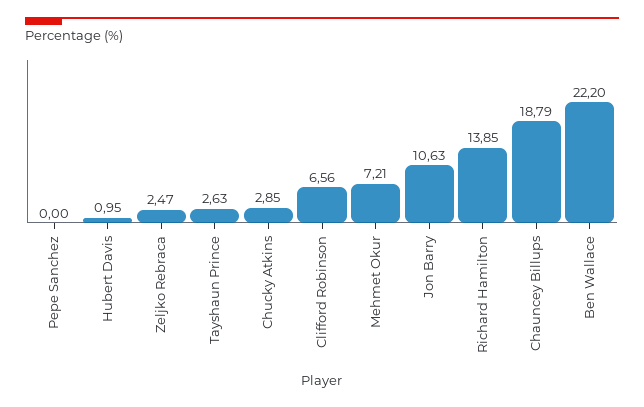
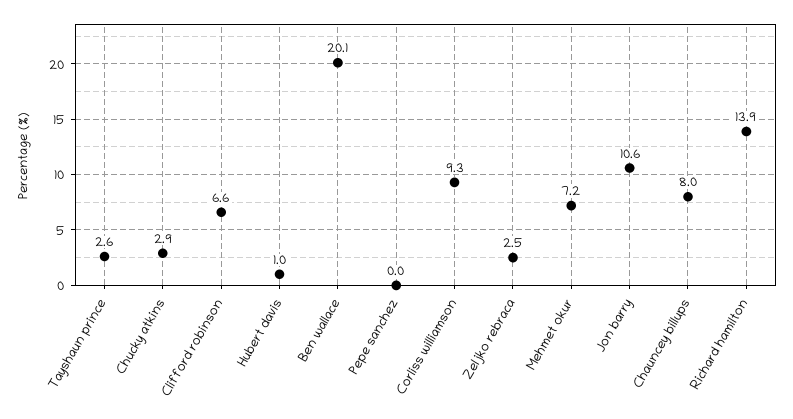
  {
    "Pepe Sanchez": 0,
    "Hubert Davis": 0.95,
    "Zeljko Rebraca": 2.47,
    "Tayshaun Prince": 2.63,
    "Chucky Atkins": 2.85,
    "Clifford Robinson": 6.56,
    "Mehmet Okur": 7.21,
    "Jon Barry": 10.63,
    "Richard Hamilton": 13.85,
-   "Chauncey Billups": 18.79,
+   "Chauncey Billups": 8,
-   "Ben Wallace": 22.2
+   "Ben Wallace": 20.1,
+   "Corliss williamson": 9.3
  }

